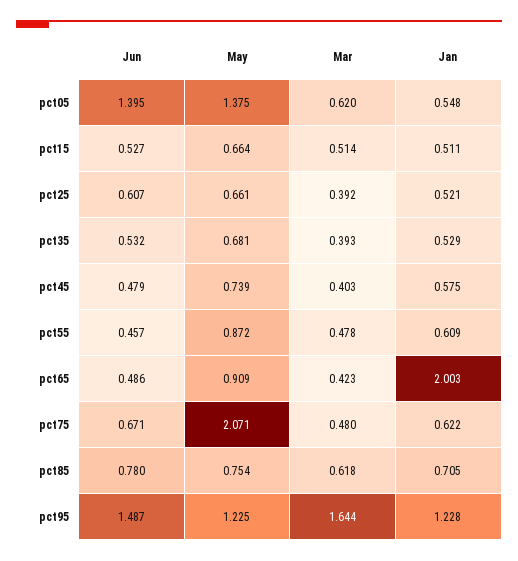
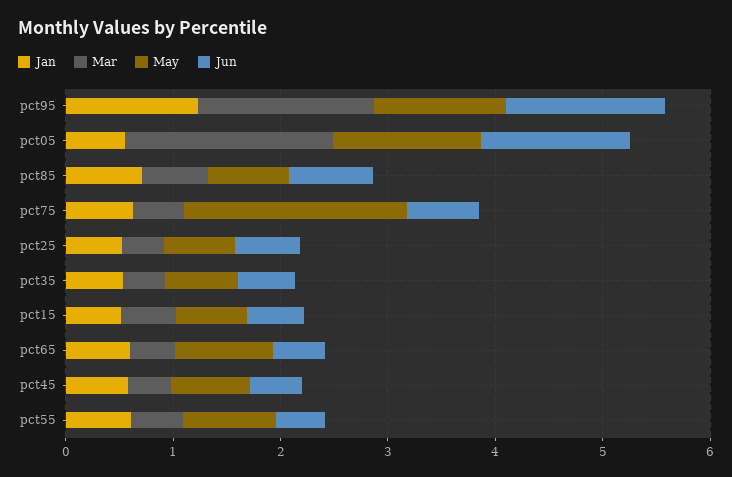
  {
    "Jun": {
      "pct05": 1.395,
      "pct15": 0.527,
      "pct25": 0.607,
      "pct35": 0.532,
      "pct45": 0.479,
      "pct55": 0.457,
      "pct65": 0.486,
      "pct75": 0.671,
      "pct85": 0.78,
      "pct95": 1.487
    },
    "May": {
      "pct05": 1.375,
      "pct15": 0.664,
      "pct25": 0.661,
      "pct35": 0.681,
      "pct45": 0.739,
      "pct55": 0.872,
      "pct65": 0.909,
      "pct75": 2.071,
      "pct85": 0.754,
      "pct95": 1.225
    },
    "Mar": {
-     "pct05": 0.62,
+     "pct05": 2,
      "pct15": 0.514,
      "pct25": 0.392,
      "pct35": 0.393,
      "pct45": 0.403,
      "pct55": 0.478,
      "pct65": 0.423,
      "pct75": 0.48,
      "pct85": 0.618,
      "pct95": 1.644
    },
    "Jan": {
      "pct05": 0.548,
      "pct15": 0.511,
      "pct25": 0.521,
      "pct35": 0.529,
      "pct45": 0.575,
      "pct55": 0.609,
-     "pct65": 2.003,
+     "pct65": 0.6,
      "pct75": 0.622,
      "pct85": 0.705,
      "pct95": 1.228
    }
  }

